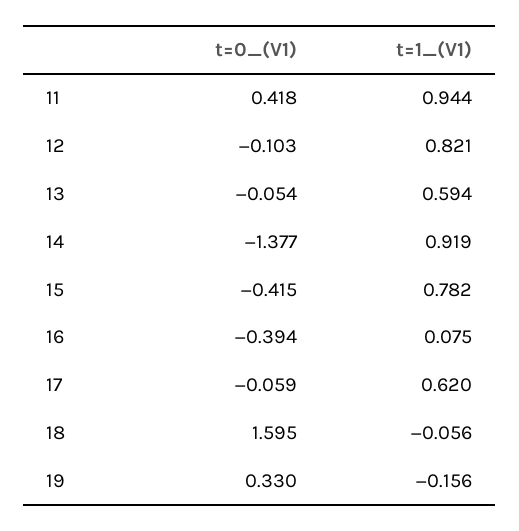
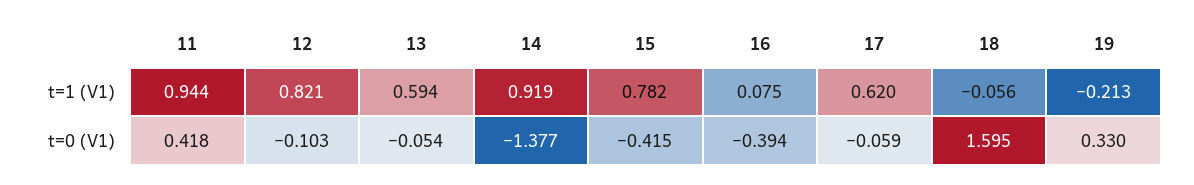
  {
    "t=0_(V1)": {
      "11": 0.418,
      "12": -0.103,
      "13": -0.054,
      "14": -1.377,
      "15": -0.415,
      "16": -0.394,
      "17": -0.059,
      "18": 1.595,
      "19": 0.33
    },
    "t=1_(V1)": {
      "11": 0.944,
      "12": 0.821,
      "13": 0.594,
      "14": 0.919,
      "15": 0.782,
      "16": 0.075,
      "17": 0.62,
      "18": -0.056,
-     "19": -0.156
+     "19": -0.213
    }
  }

